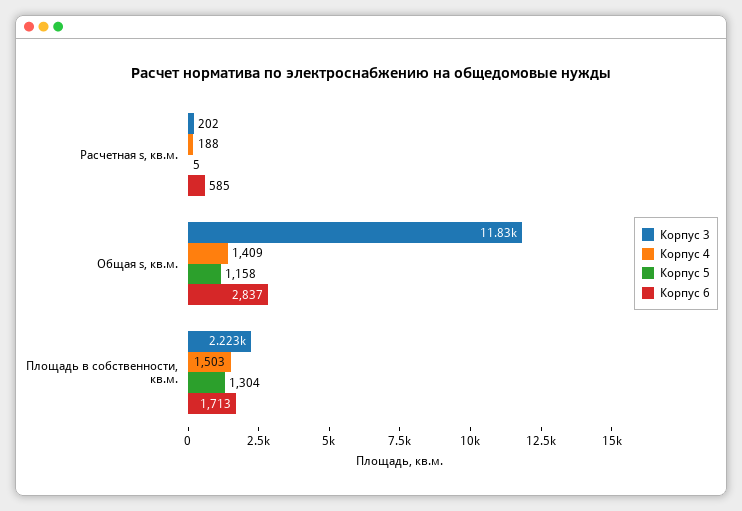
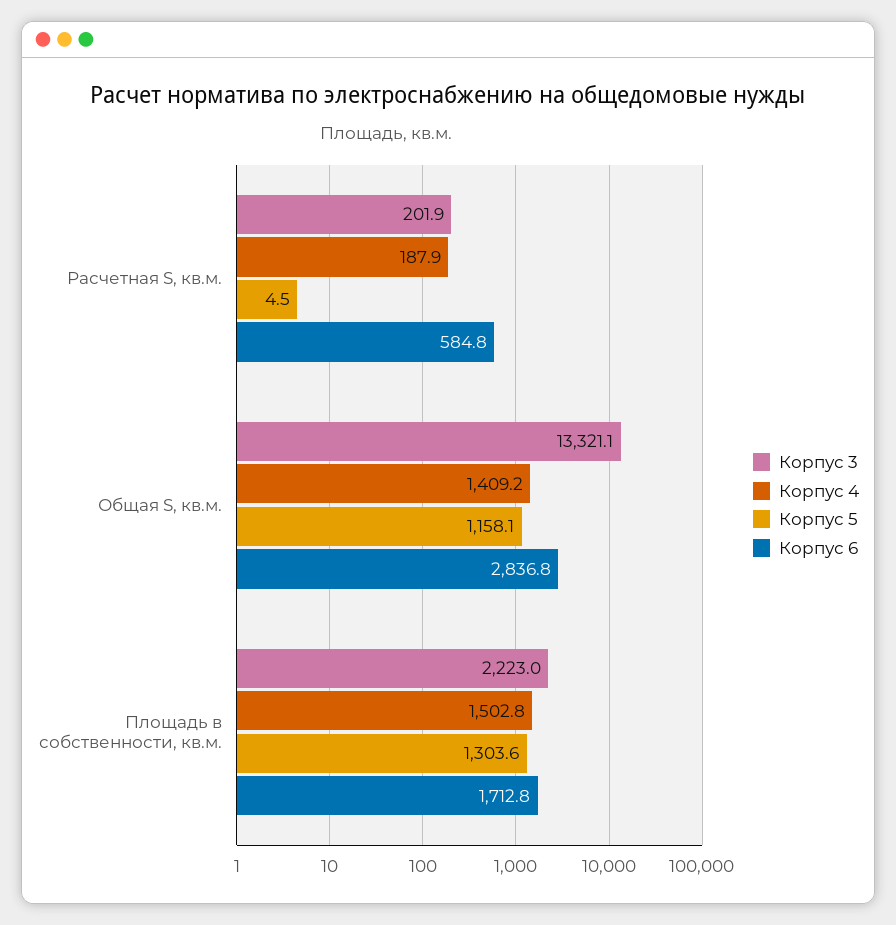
  {
    "Корпус 3": {
      "Расчетная s, кв.м.": 201.9,
-     "Общая s, кв.м.": 11830,
+     "Общая s, кв.м.": 13321.1,
      "Площадь в собственности, кв.м.": 2223
    },
    "Корпус 4": {
      "Расчетная s, кв.м.": 187.9,
      "Общая s, кв.м.": 1409.2,
      "Площадь в собственности, кв.м.": 1502.8
    },
    "Корпус 5": {
      "Расчетная s, кв.м.": 4.5,
      "Общая s, кв.м.": 1158.1,
      "Площадь в собственности, кв.м.": 1303.6
    },
    "Корпус 6": {
      "Расчетная s, кв.м.": 584.8,
      "Общая s, кв.м.": 2836.8,
      "Площадь в собственности, кв.м.": 1712.8
    }
  }

